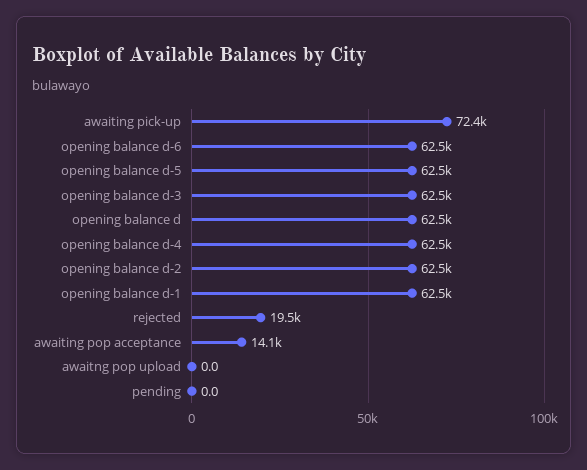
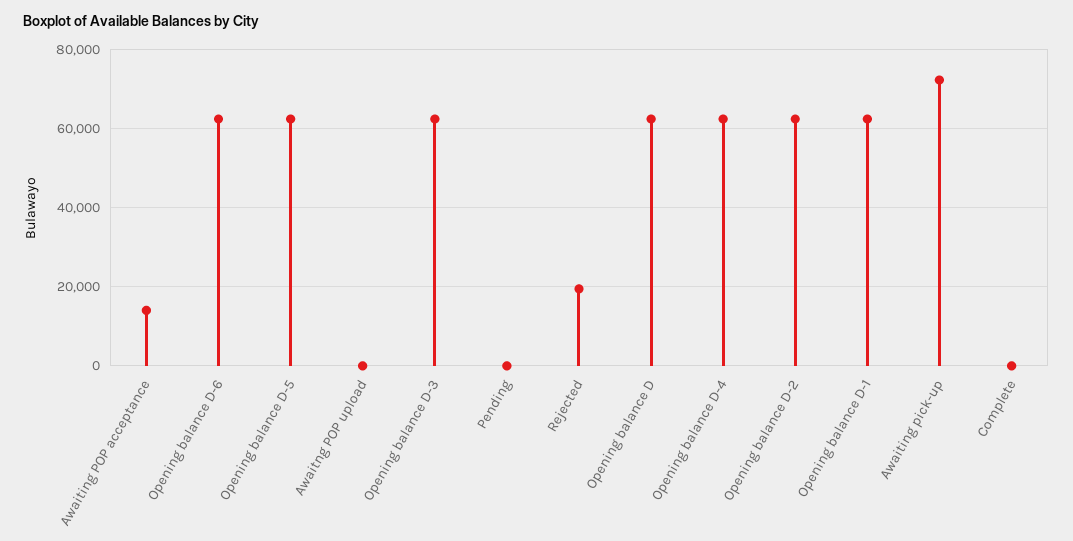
  {
    "awaiting pick-up": 72400,
    "opening balance d-6": 62500,
    "opening balance d-5": 62500,
    "opening balance d-3": 62500,
    "opening balance d": 62500,
    "opening balance d-4": 62500,
    "opening balance d-2": 62500,
    "opening balance d-1": 62500,
    "rejected": 19500,
    "awaiting pop acceptance": 14100,
    "awaitng pop upload": 0,
-   "pending": 0
+   "pending": 0,
+   "Complete": 0
  }

